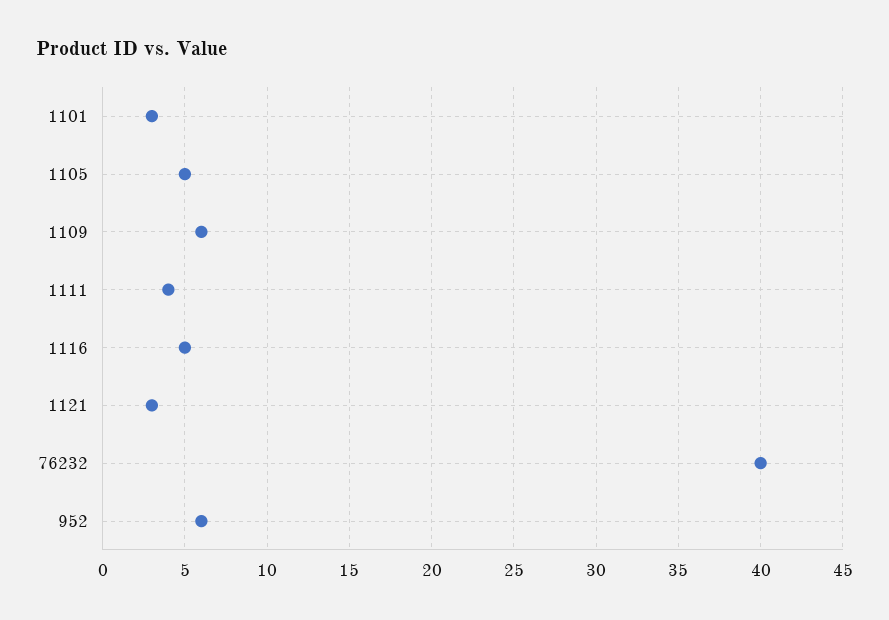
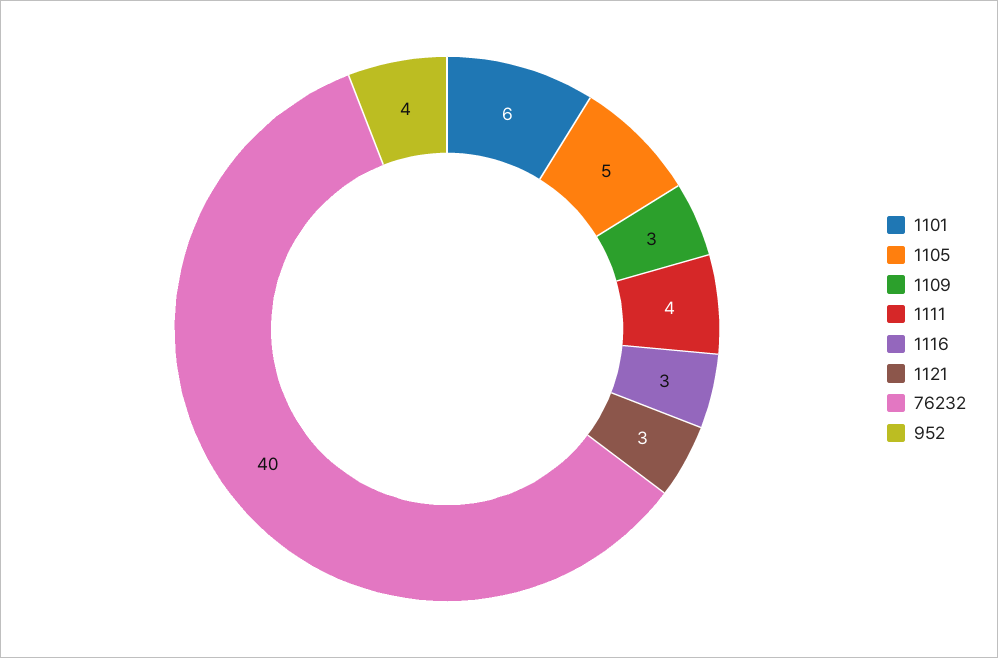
  {
-   "1101": 3,
+   "1101": 6,
    "1105": 5,
-   "1109": 6,
+   "1109": 3,
    "1111": 4,
-   "1116": 5,
+   "1116": 3,
    "1121": 3,
    "76232": 40,
-   "952": 6
+   "952": 4
  }

